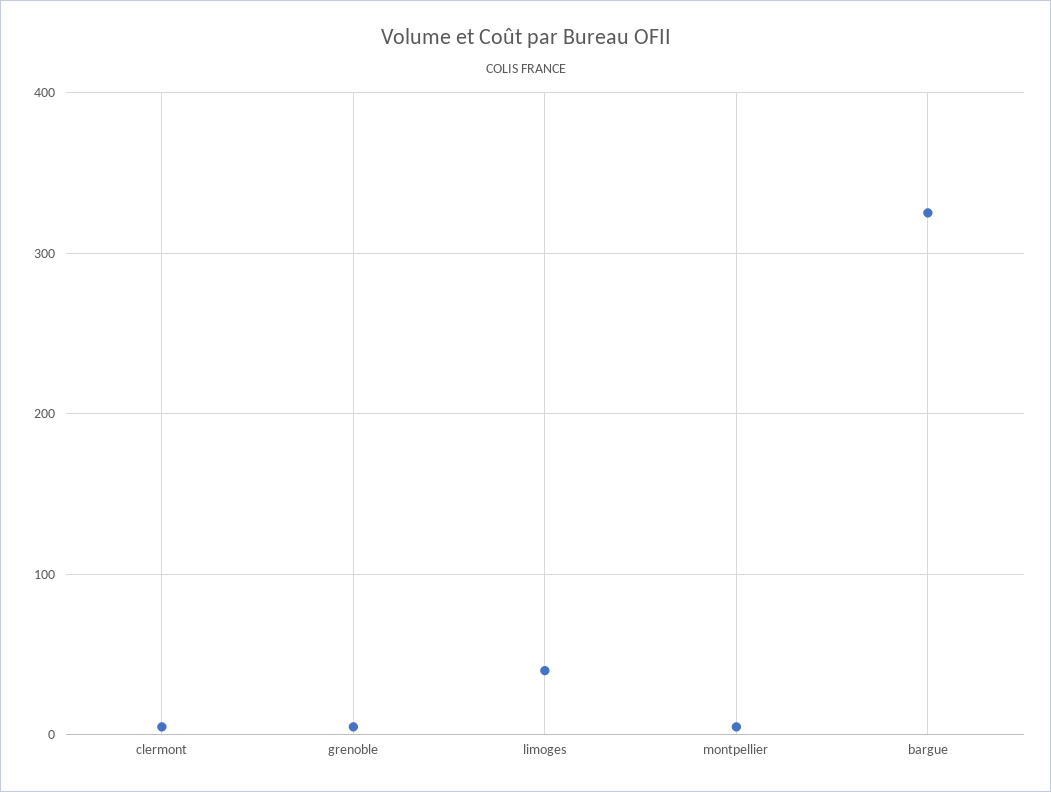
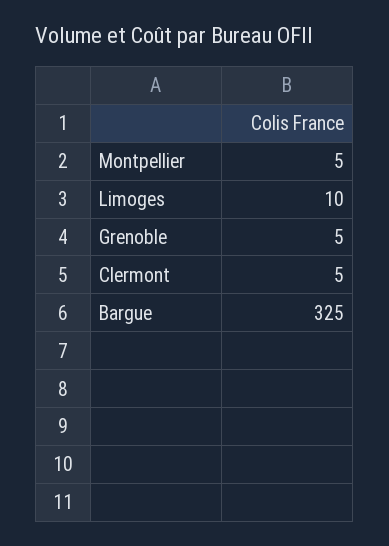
  {
    "clermont": 5,
    "grenoble": 5,
-   "limoges": 40,
+   "limoges": 10,
    "montpellier": 5,
    "bargue": 325
  }

